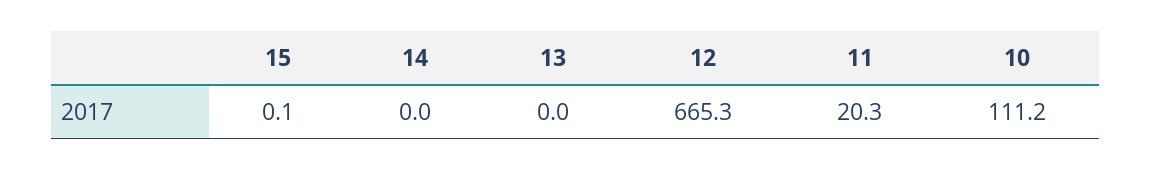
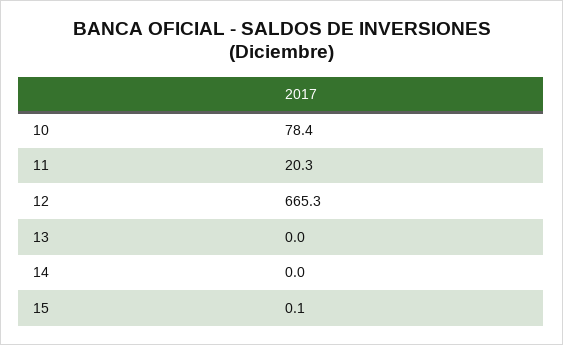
  {
    "15": 0.1,
    "14": 0,
    "13": 0,
    "12": 665.3,
    "11": 20.3,
-   "10": 111.2
+   "10": 78.4
  }

